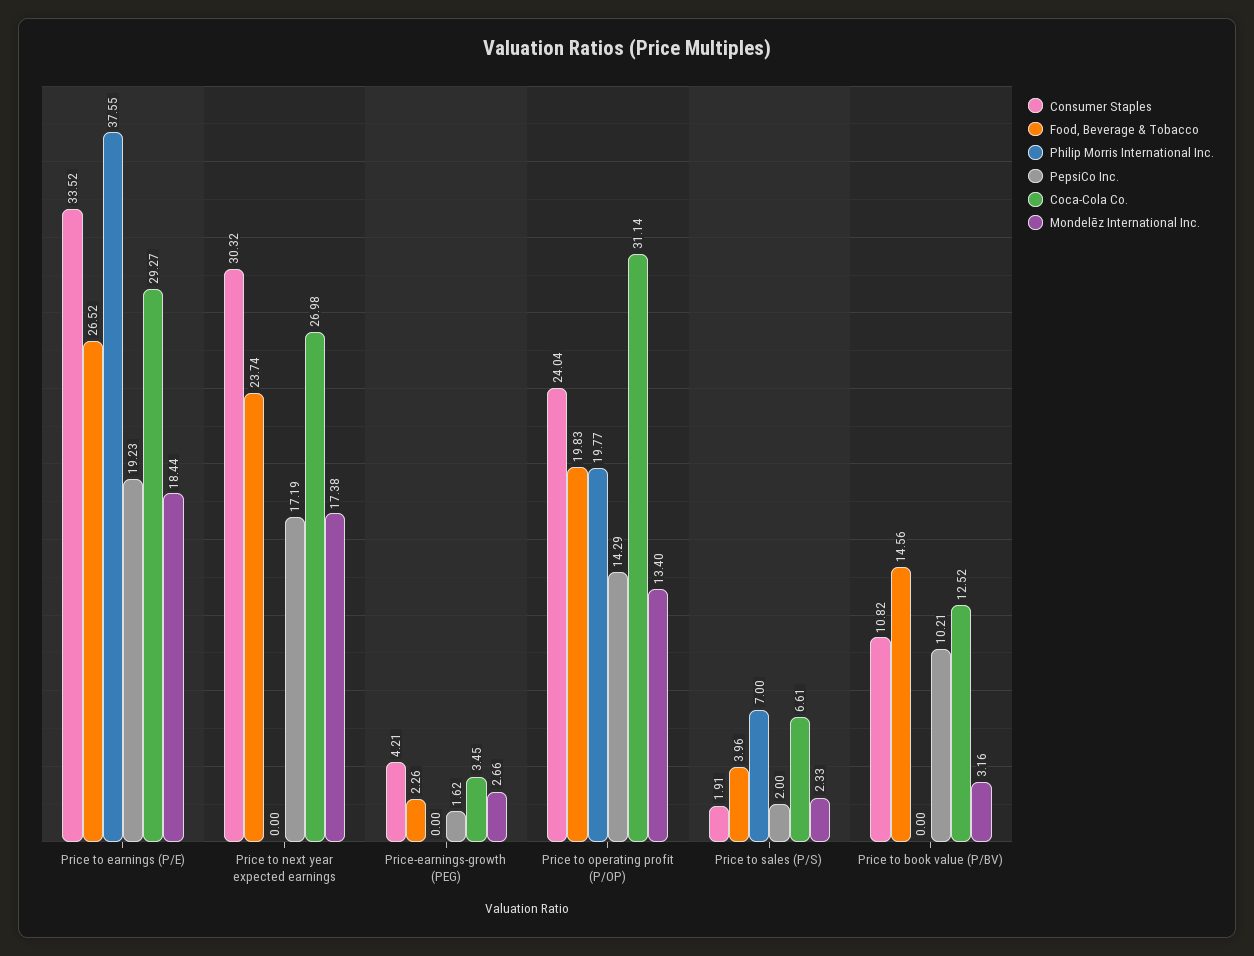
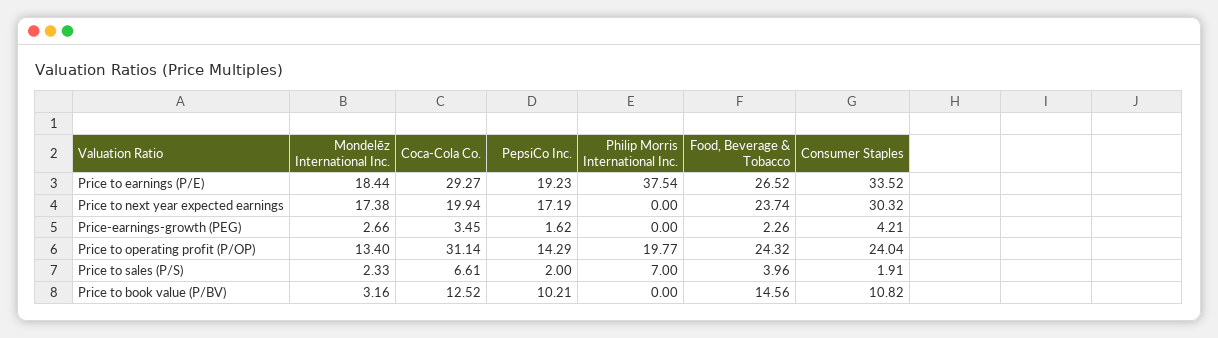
  {
    "Consumer Staples": {
      "Price to earnings (P/E)": 33.52,
      "Price to next year expected earnings": 30.32,
      "Price-earnings-growth (PEG)": 4.21,
      "Price to operating profit (P/OP)": 24.04,
      "Price to sales (P/S)": 1.91,
      "Price to book value (P/BV)": 10.82
    },
    "Food, Beverage & Tobacco": {
      "Price to earnings (P/E)": 26.52,
      "Price to next year expected earnings": 23.74,
      "Price-earnings-growth (PEG)": 2.26,
-     "Price to operating profit (P/OP)": 19.83,
+     "Price to operating profit (P/OP)": 24.32,
      "Price to sales (P/S)": 3.96,
      "Price to book value (P/BV)": 14.56
    },
    "Philip Morris International Inc.": {
-     "Price to earnings (P/E)": 37.55,
+     "Price to earnings (P/E)": 37.54,
      "Price to next year expected earnings": 0,
      "Price-earnings-growth (PEG)": 0,
      "Price to operating profit (P/OP)": 19.77,
      "Price to sales (P/S)": 7,
      "Price to book value (P/BV)": 0
    },
    "PepsiCo Inc.": {
      "Price to earnings (P/E)": 19.23,
      "Price to next year expected earnings": 17.19,
      "Price-earnings-growth (PEG)": 1.62,
      "Price to operating profit (P/OP)": 14.29,
      "Price to sales (P/S)": 2,
      "Price to book value (P/BV)": 10.21
    },
    "Coca-Cola Co.": {
      "Price to earnings (P/E)": 29.27,
-     "Price to next year expected earnings": 26.98,
+     "Price to next year expected earnings": 19.94,
      "Price-earnings-growth (PEG)": 3.45,
      "Price to operating profit (P/OP)": 31.14,
      "Price to sales (P/S)": 6.61,
      "Price to book value (P/BV)": 12.52
    },
    "Mondelēz International Inc.": {
      "Price to earnings (P/E)": 18.44,
      "Price to next year expected earnings": 17.38,
      "Price-earnings-growth (PEG)": 2.66,
      "Price to operating profit (P/OP)": 13.4,
      "Price to sales (P/S)": 2.33,
      "Price to book value (P/BV)": 3.16
    }
  }

